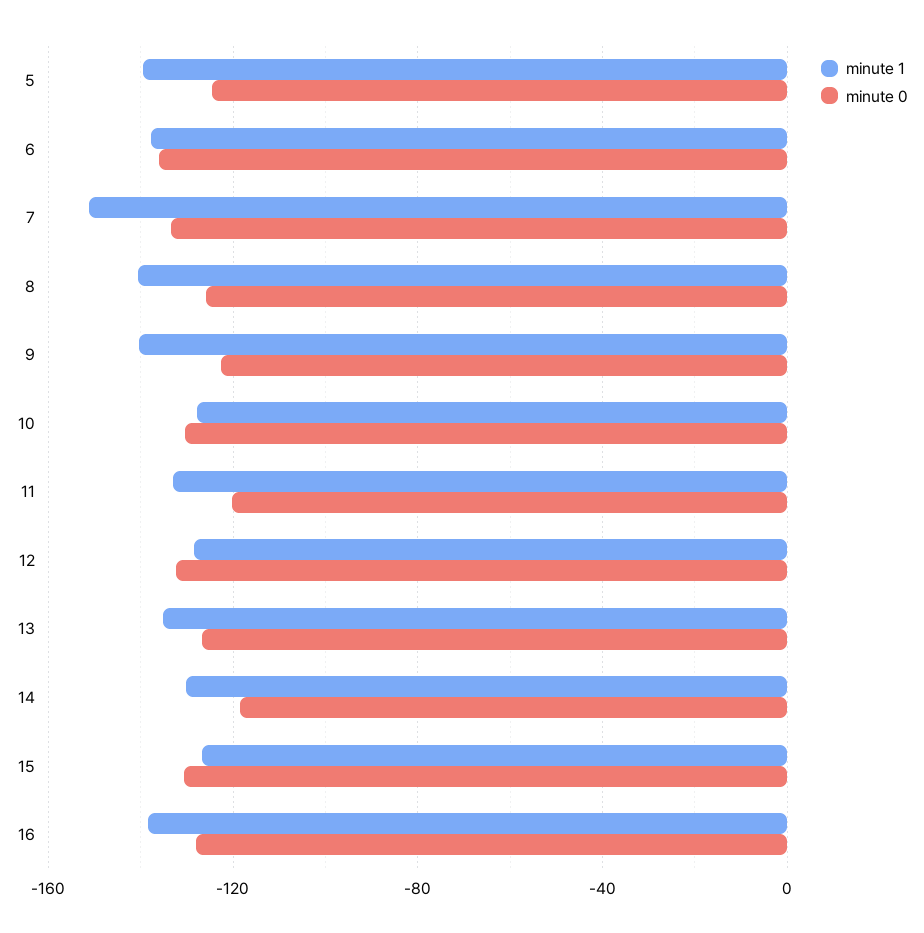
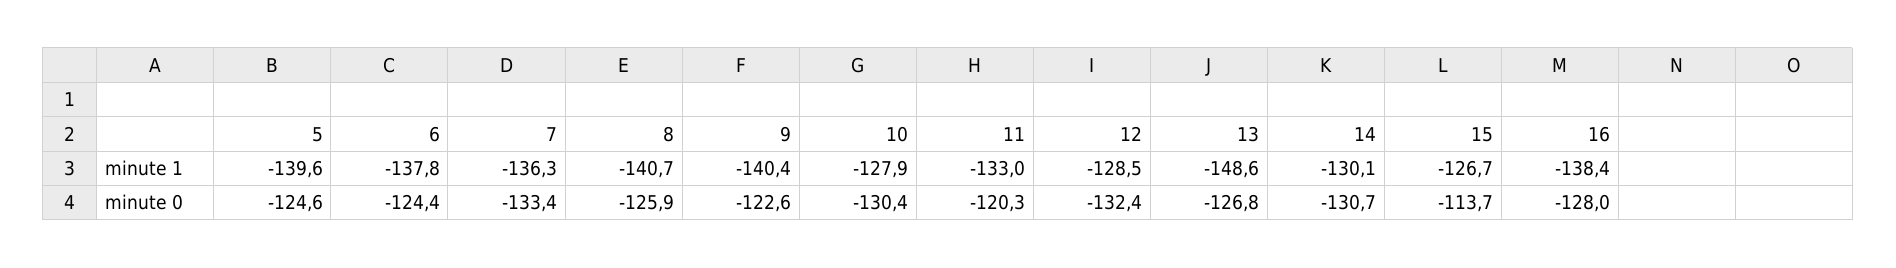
  {
    "minute 1": {
      "5": -139.6,
      "6": -137.8,
-     "7": -150,
+     "7": -136.3,
      "8": -140.7,
      "9": -140.4,
      "10": -127.9,
      "11": -133,
      "12": -128.5,
-     "13": -135,
+     "13": -148.6,
      "14": -130.1,
      "15": -126.7,
      "16": -138.4
    },
    "minute 0": {
      "5": -124.6,
-     "6": -135,
+     "6": -124.4,
      "7": -133.4,
      "8": -125.9,
      "9": -122.6,
      "10": -130.4,
      "11": -120.3,
      "12": -132.4,
      "13": -126.8,
-     "14": -120,
+     "14": -130.7,
-     "15": -130,
+     "15": -113.7,
      "16": -128
    }
  }

